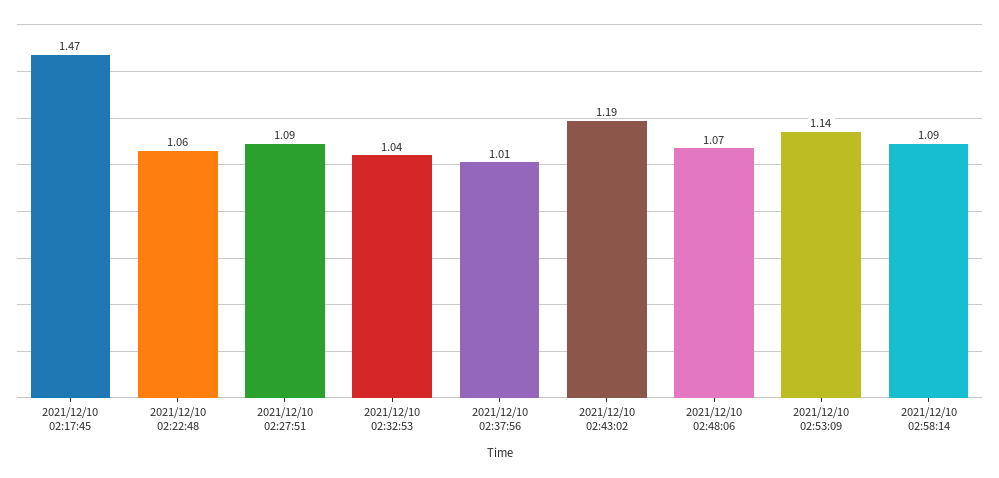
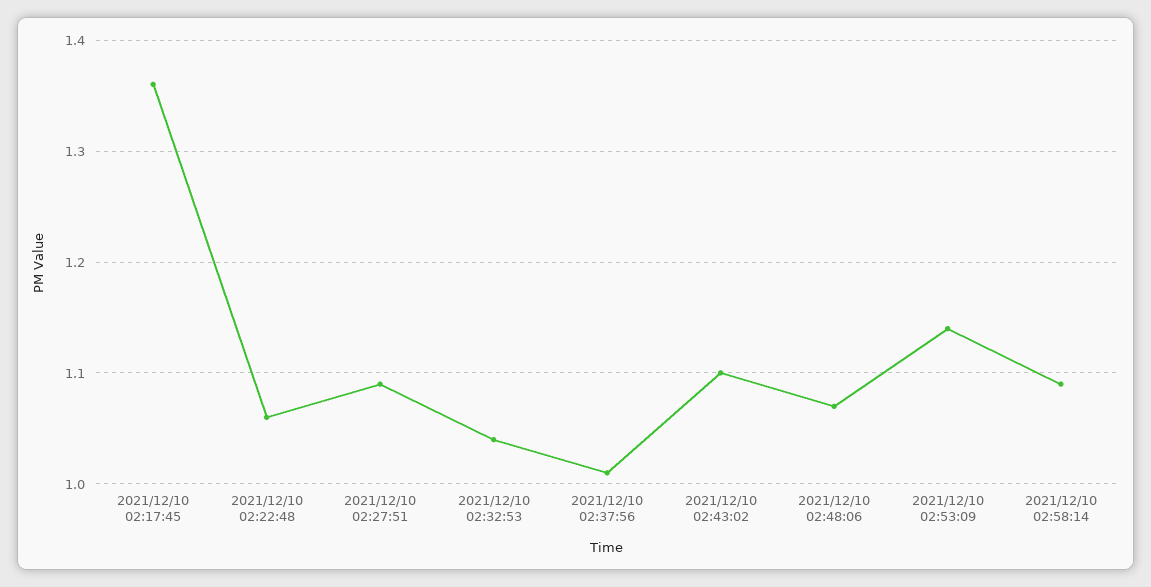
  {
-   "2021/12/10 02:17:45": 1.47,
+   "2021/12/10 02:17:45": 1.36,
    "2021/12/10 02:22:48": 1.06,
    "2021/12/10 02:27:51": 1.09,
    "2021/12/10 02:32:53": 1.04,
    "2021/12/10 02:37:56": 1.01,
-   "2021/12/10 02:43:02": 1.19,
+   "2021/12/10 02:43:02": 1.1,
    "2021/12/10 02:48:06": 1.07,
    "2021/12/10 02:53:09": 1.14,
    "2021/12/10 02:58:14": 1.09
  }

